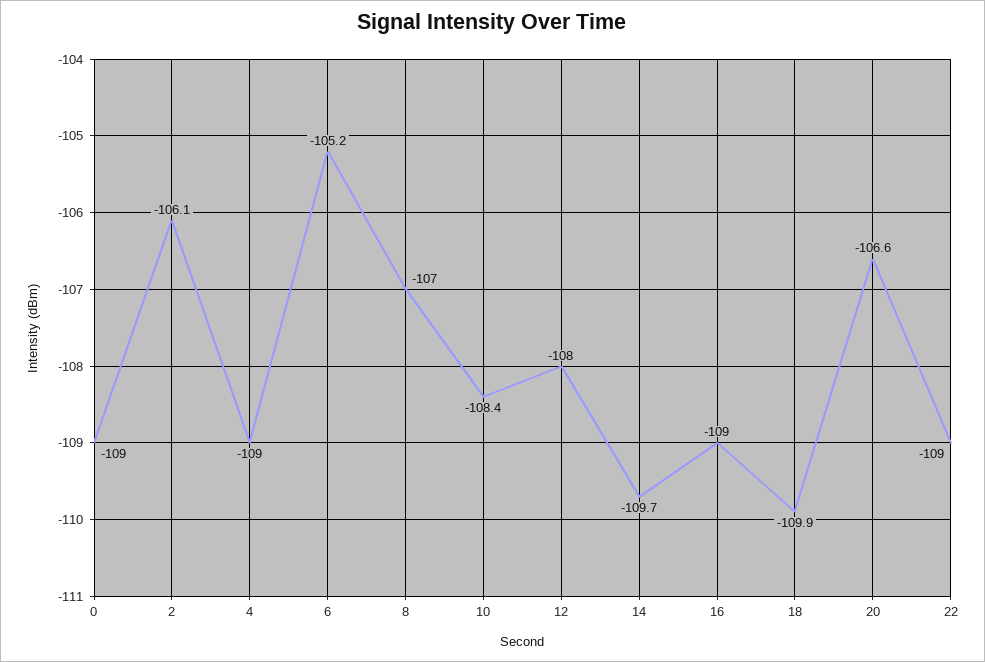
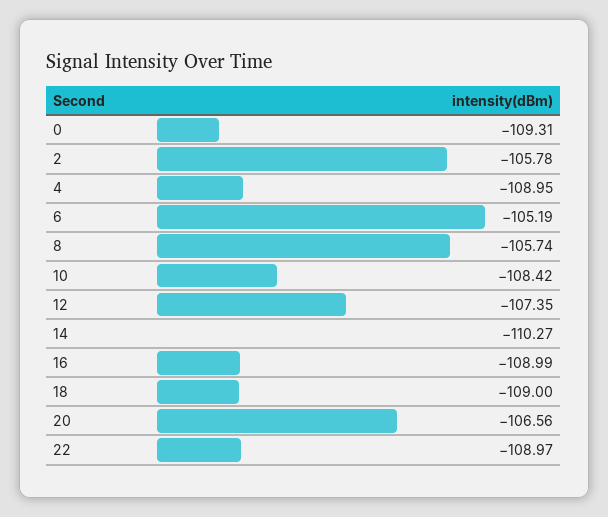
  {
-   "0": -109,
+   "0": -109.31,
-   "2": -106.1,
+   "2": -105.78,
    "4": -108.95,
    "6": -105.19,
-   "8": -107,
+   "8": -105.74,
    "10": -108.42,
-   "12": -108,
+   "12": -107.35,
-   "14": -109.7,
+   "14": -110.27,
    "16": -108.99,
-   "18": -109.9,
+   "18": -109,
    "20": -106.56,
    "22": -108.97
  }

